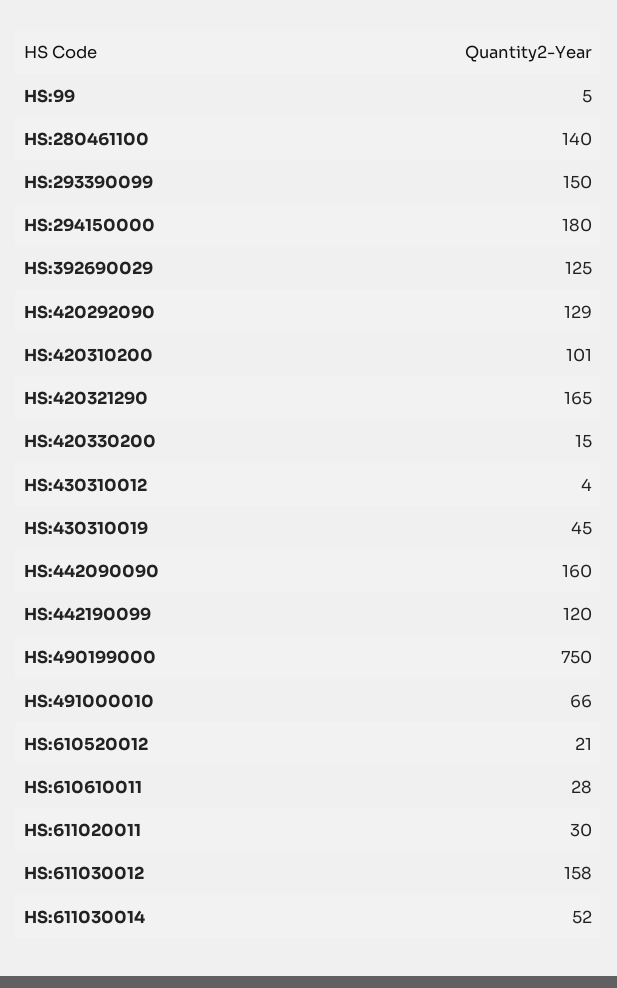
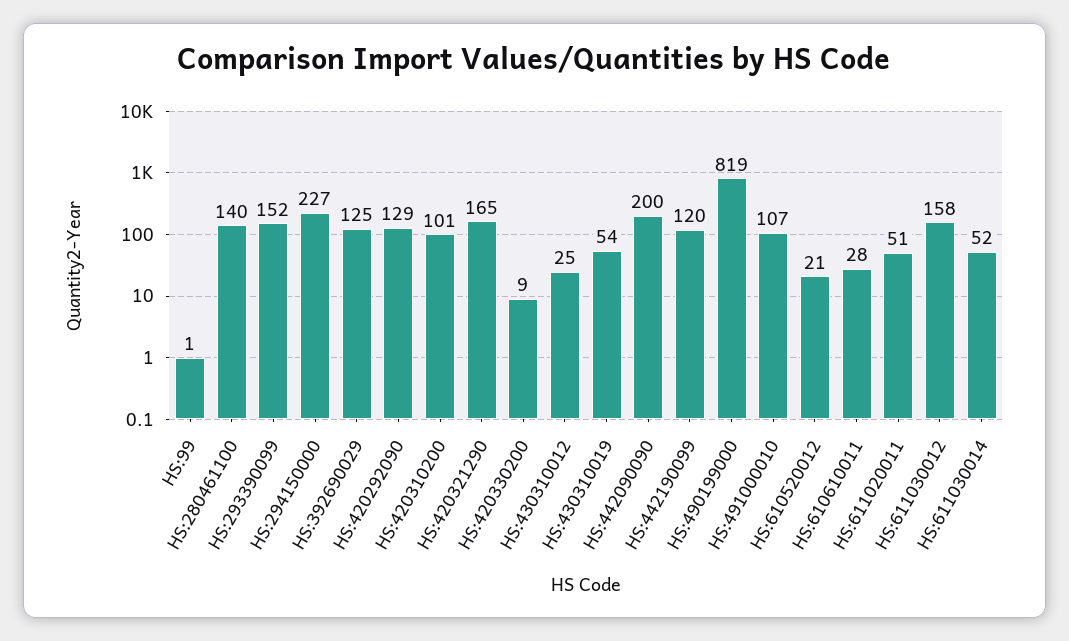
  {
-   "HS:99": 5,
+   "HS:99": 1,
    "HS:280461100": 140,
-   "HS:293390099": 150,
+   "HS:293390099": 152,
-   "HS:294150000": 180,
+   "HS:294150000": 227,
    "HS:392690029": 125,
    "HS:420292090": 129,
    "HS:420310200": 101,
    "HS:420321290": 165,
-   "HS:420330200": 15,
+   "HS:420330200": 9,
-   "HS:430310012": 4,
+   "HS:430310012": 25,
-   "HS:430310019": 45,
+   "HS:430310019": 54,
-   "HS:442090090": 160,
+   "HS:442090090": 200,
    "HS:442190099": 120,
-   "HS:490199000": 750,
+   "HS:490199000": 819,
-   "HS:491000010": 66,
+   "HS:491000010": 107,
    "HS:610520012": 21,
    "HS:610610011": 28,
-   "HS:611020011": 30,
+   "HS:611020011": 51,
    "HS:611030012": 158,
    "HS:611030014": 52
  }

